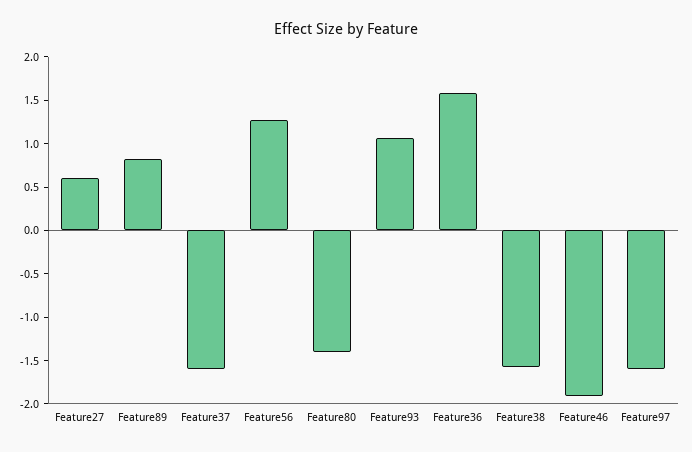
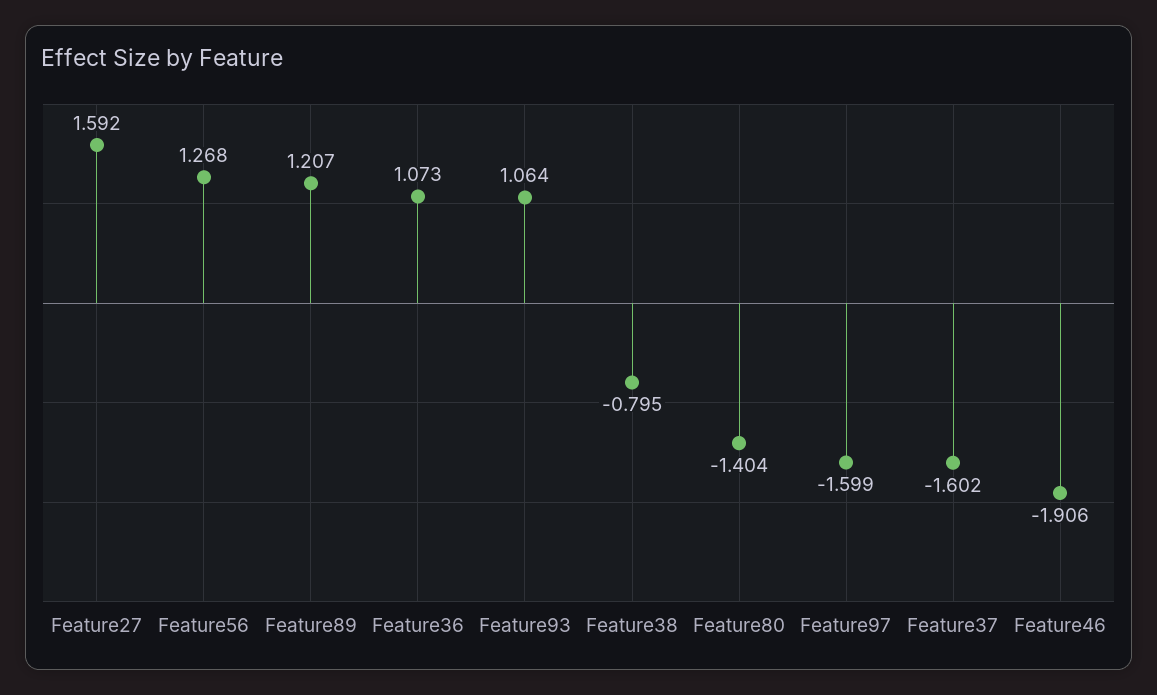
  {
-   "Feature27": 0.6,
+   "Feature27": 1.592,
-   "Feature89": 0.8,
+   "Feature89": 1.207,
    "Feature37": -1.602,
    "Feature56": 1.268,
    "Feature80": -1.404,
    "Feature93": 1.064,
-   "Feature36": 1.6,
+   "Feature36": 1.073,
-   "Feature38": -1.6,
+   "Feature38": -0.795,
    "Feature46": -1.906,
    "Feature97": -1.599
  }

